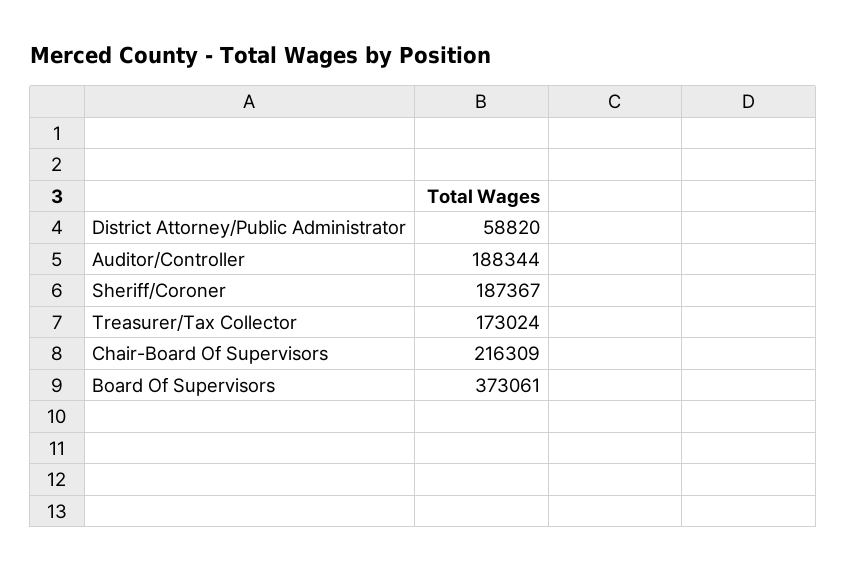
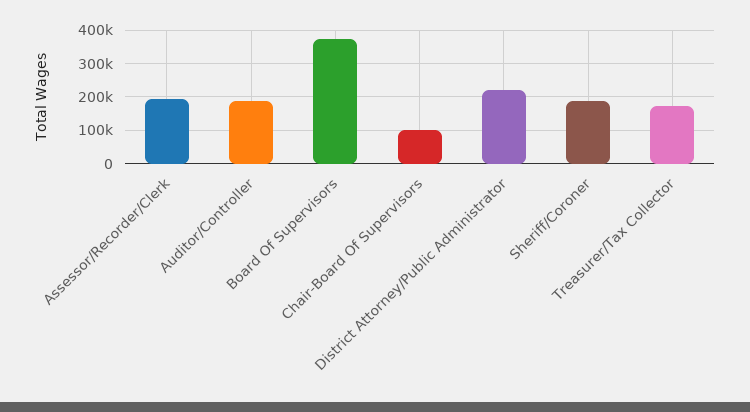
  {
-   "District Attorney/Public Administrator": 58820,
+   "District Attorney/Public Administrator": 220000,
    "Auditor/Controller": 188344,
    "Sheriff/Coroner": 187367,
    "Treasurer/Tax Collector": 173024,
-   "Chair-Board Of Supervisors": 216309,
+   "Chair-Board Of Supervisors": 100000,
-   "Board Of Supervisors": 373061
+   "Board Of Supervisors": 373061,
+   "Assessor/Recorder/Clerk": 200000
  }

